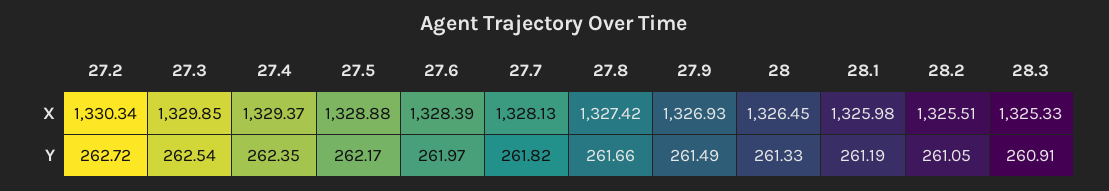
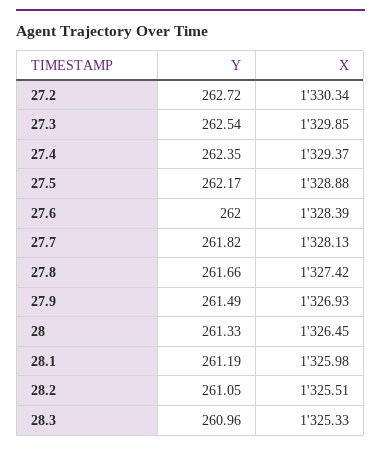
  {
    "27.2": {
      "X": 1330.34,
      "Y": 262.72
    },
    "27.3": {
      "X": 1329.85,
      "Y": 262.54
    },
    "27.4": {
      "X": 1329.37,
      "Y": 262.35
    },
    "27.5": {
      "X": 1328.88,
      "Y": 262.17
    },
    "27.6": {
      "X": 1328.39,
-     "Y": 261.97
+     "Y": 262
    },
    "27.7": {
      "X": 1328.13,
      "Y": 261.82
    },
    "27.8": {
      "X": 1327.42,
      "Y": 261.66
    },
    "27.9": {
      "X": 1326.93,
      "Y": 261.49
    },
    "28": {
      "X": 1326.45,
      "Y": 261.33
    },
    "28.1": {
      "X": 1325.98,
      "Y": 261.19
    },
    "28.2": {
      "X": 1325.51,
      "Y": 261.05
    },
    "28.3": {
      "X": 1325.33,
-     "Y": 260.91
+     "Y": 260.96
    }
  }

